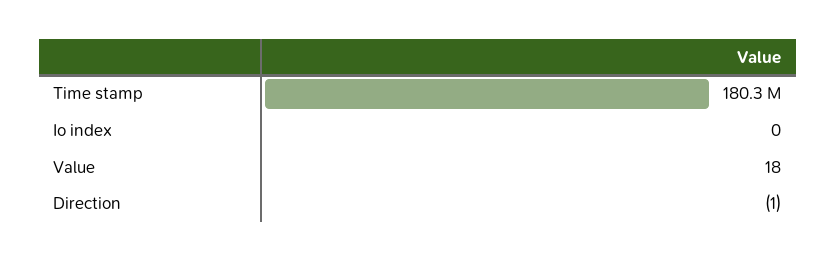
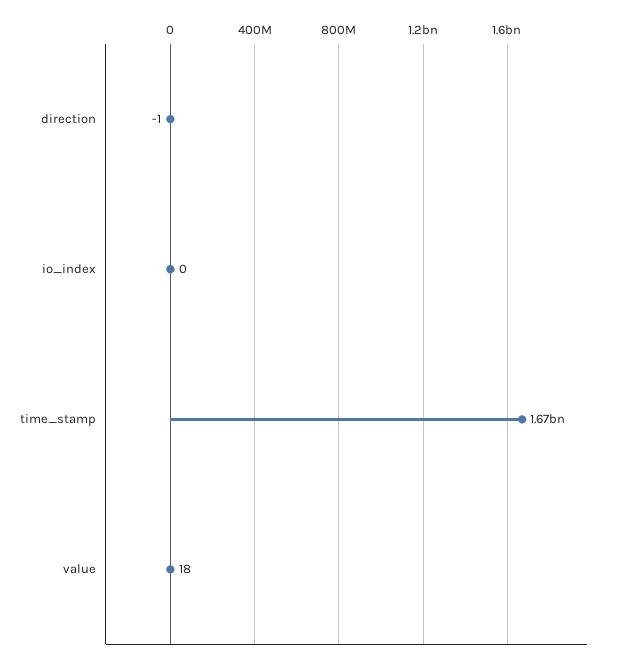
  {
-   "Time stamp": 180300000,
+   "Time stamp": 1670000000,
    "Io index": 0,
    "Value": 18,
    "Direction": -1
  }

